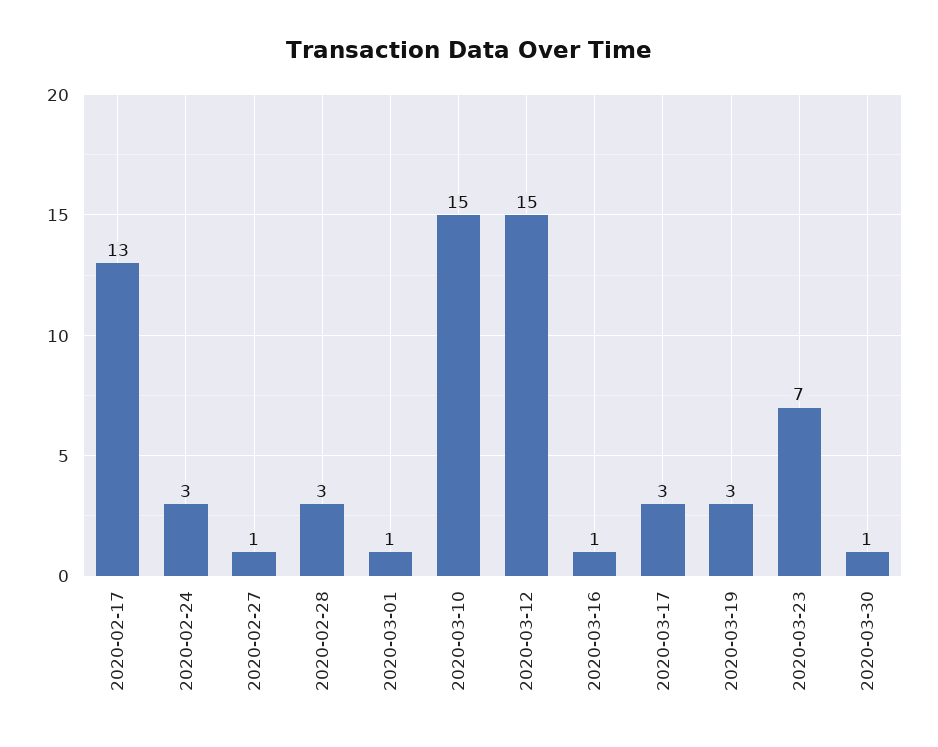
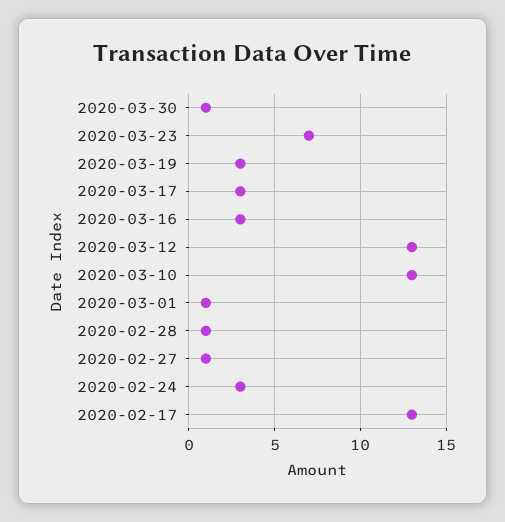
  {
    "2020-02-17": 13,
    "2020-02-24": 3,
    "2020-02-27": 1,
-   "2020-02-28": 3,
+   "2020-02-28": 1,
    "2020-03-01": 1,
-   "2020-03-10": 15,
+   "2020-03-10": 13,
-   "2020-03-12": 15,
+   "2020-03-12": 13,
-   "2020-03-16": 1,
+   "2020-03-16": 3,
    "2020-03-17": 3,
    "2020-03-19": 3,
    "2020-03-23": 7,
    "2020-03-30": 1
  }

